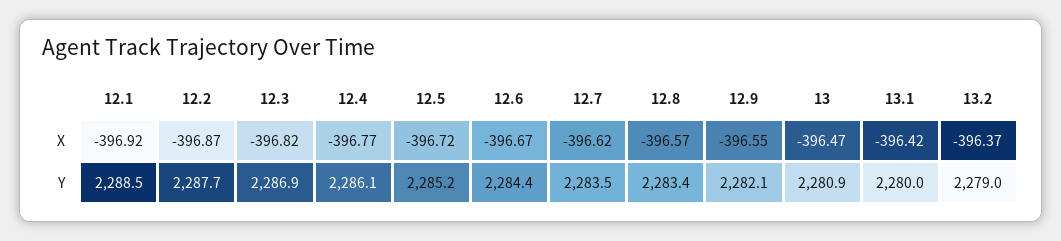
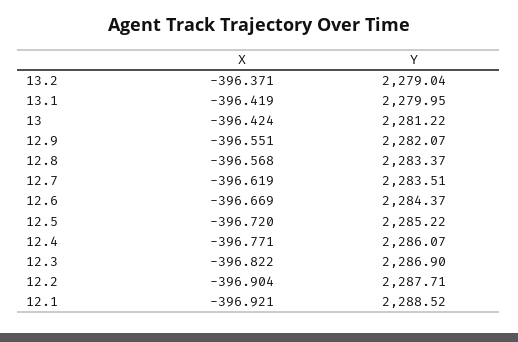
  {
    "12.1": {
      "X": -396.921,
      "Y": 2288.52
    },
    "12.2": {
-     "X": -396.87,
+     "X": -396.904,
      "Y": 2287.71
    },
    "12.3": {
      "X": -396.822,
      "Y": 2286.9
    },
    "12.4": {
      "X": -396.771,
      "Y": 2286.07
    },
    "12.5": {
      "X": -396.72,
      "Y": 2285.22
    },
    "12.6": {
      "X": -396.669,
      "Y": 2284.37
    },
    "12.7": {
      "X": -396.619,
      "Y": 2283.51
    },
    "12.8": {
      "X": -396.568,
      "Y": 2283.37
    },
    "12.9": {
      "X": -396.551,
      "Y": 2282.07
    },
    "13": {
-     "X": -396.47,
+     "X": -396.424,
-     "Y": 2280.9
+     "Y": 2281.22
    },
    "13.1": {
      "X": -396.419,
      "Y": 2279.95
    },
    "13.2": {
      "X": -396.371,
      "Y": 2279.04
    }
  }

